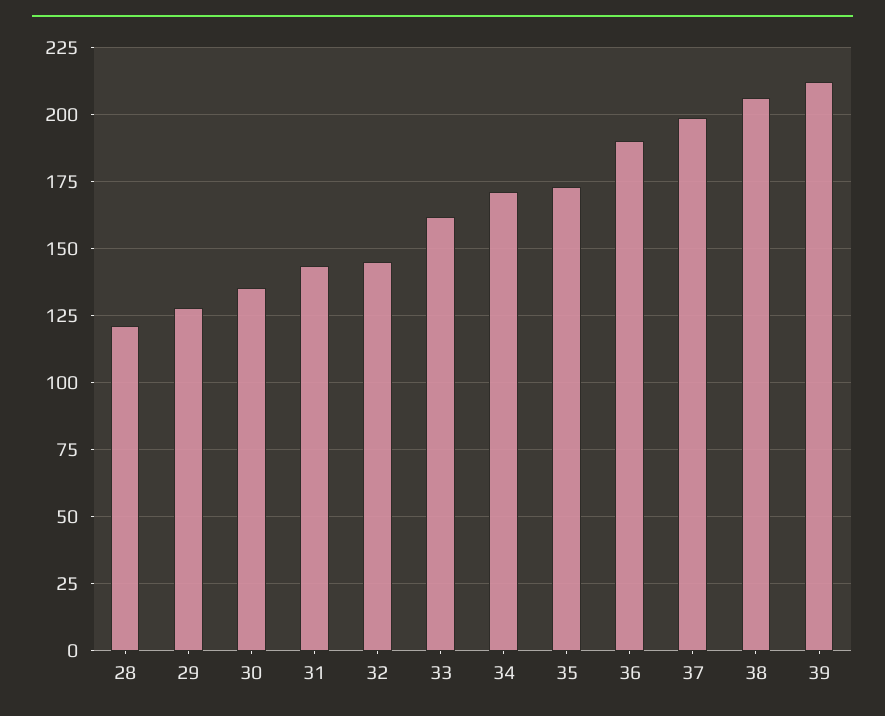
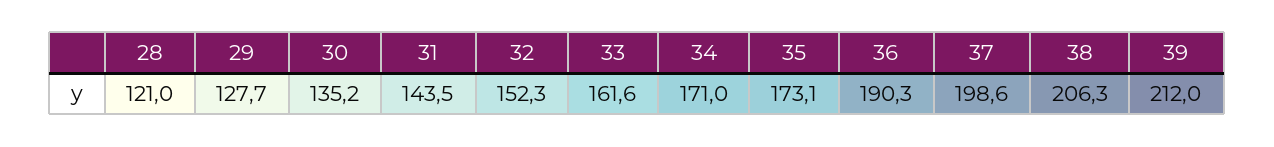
  {
    "28": 121,
    "29": 127.7,
    "30": 135.2,
    "31": 143.5,
-   "32": 145,
+   "32": 152.3,
    "33": 161.6,
    "34": 171,
    "35": 173.1,
    "36": 190.3,
    "37": 198.6,
    "38": 206.3,
    "39": 212
  }

